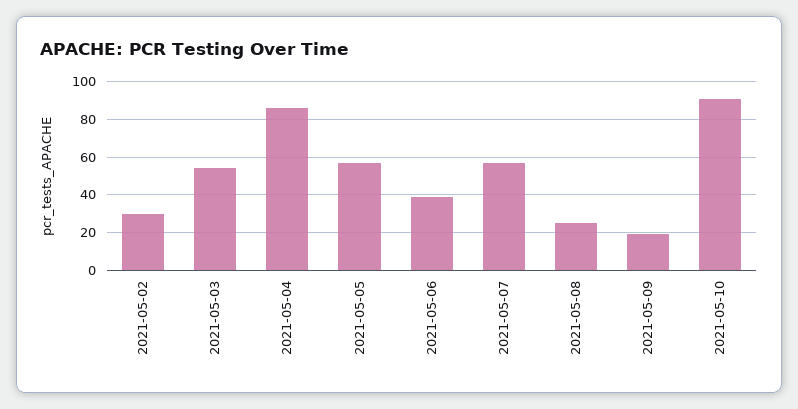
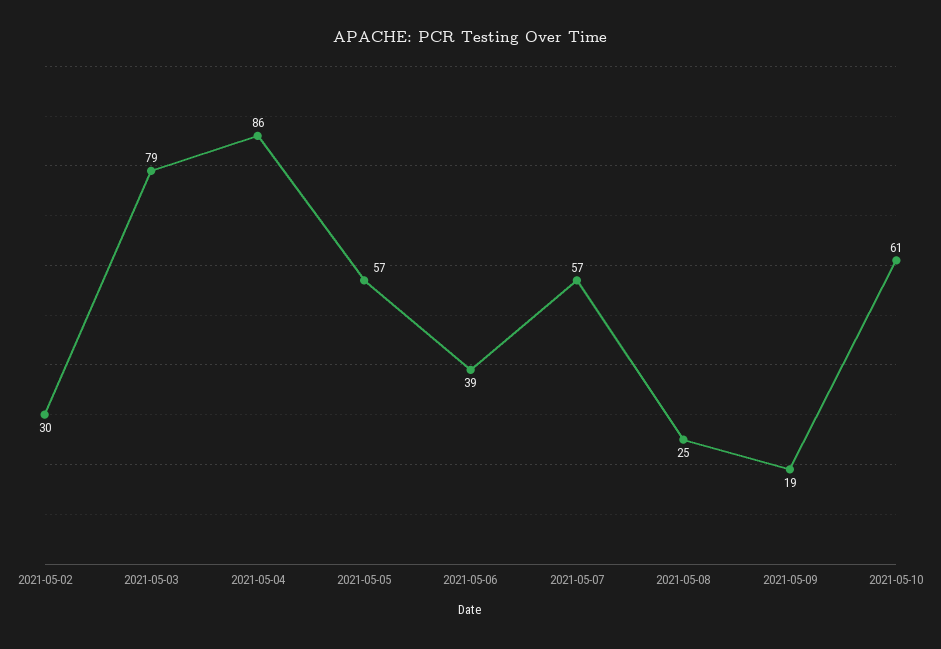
  {
    "2021-05-02": 30,
-   "2021-05-03": 55,
+   "2021-05-03": 79,
    "2021-05-04": 86,
    "2021-05-05": 57,
    "2021-05-06": 39,
    "2021-05-07": 57,
    "2021-05-08": 25,
    "2021-05-09": 19,
-   "2021-05-10": 90
+   "2021-05-10": 61
  }

